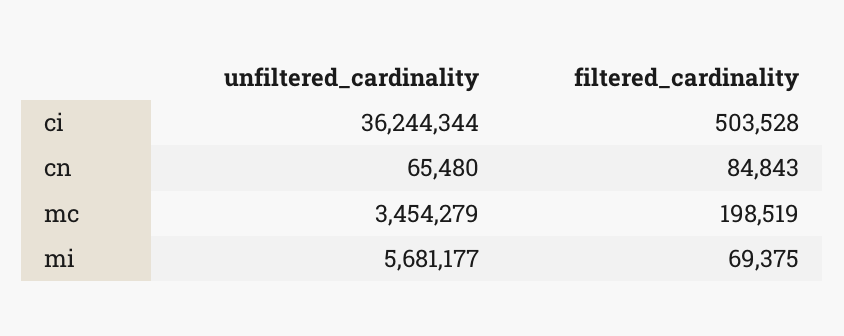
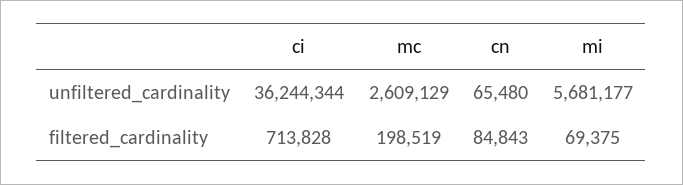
  {
    "unfiltered_cardinality": {
      "ci": 36244344,
      "cn": 65480,
-     "mc": 3454279,
+     "mc": 2609129,
      "mi": 5681177
    },
    "filtered_cardinality": {
-     "ci": 503528,
+     "ci": 713828,
      "cn": 84843,
      "mc": 198519,
      "mi": 69375
    }
  }

